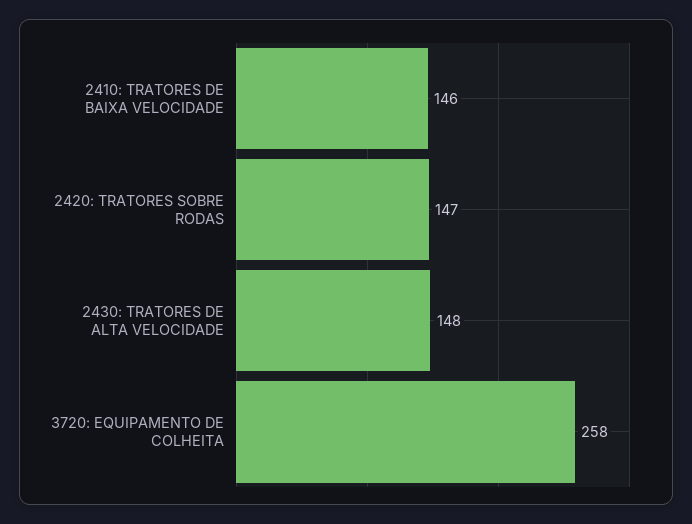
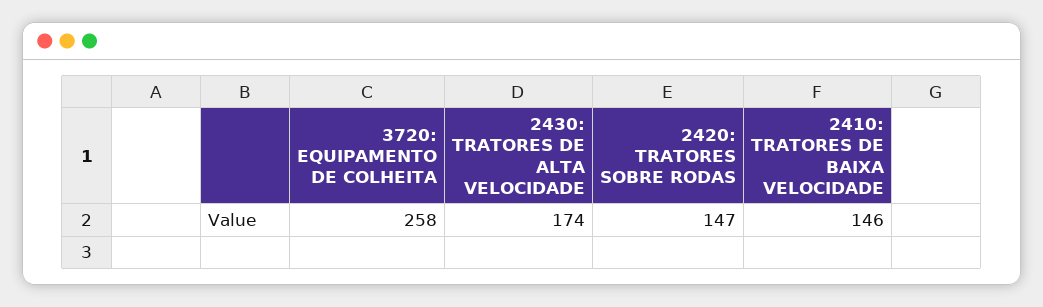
  {
    "2410: TRATORES DE BAIXA VELOCIDADE": 146,
    "2420: TRATORES SOBRE RODAS": 147,
-   "2430: TRATORES DE ALTA VELOCIDADE": 148,
+   "2430: TRATORES DE ALTA VELOCIDADE": 174,
    "3720: EQUIPAMENTO DE COLHEITA": 258
  }

